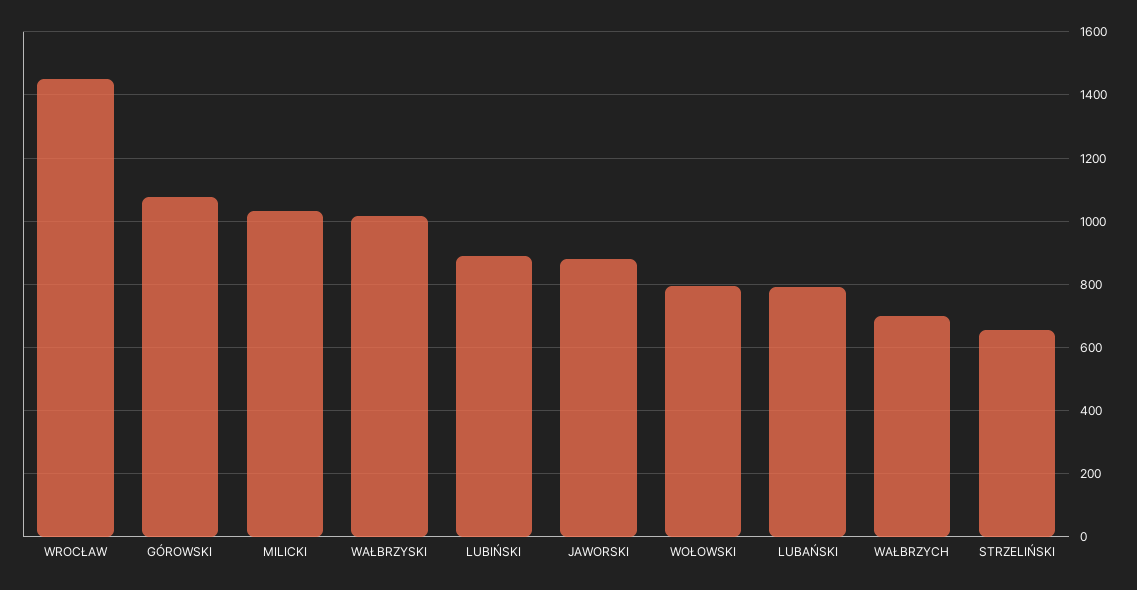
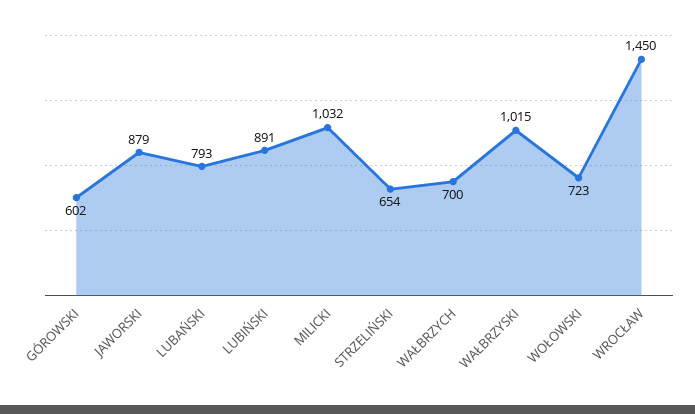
  {
    "WROCŁAW": 1450,
-   "GÓROWSKI": 1080,
+   "GÓROWSKI": 602,
    "MILICKI": 1032,
    "WAŁBRZYSKI": 1015,
    "LUBIŃSKI": 891,
    "JAWORSKI": 879,
-   "WOŁOWSKI": 800,
+   "WOŁOWSKI": 723,
    "LUBAŃSKI": 793,
    "WAŁBRZYCH": 700,
    "STRZELIŃSKI": 654
  }

